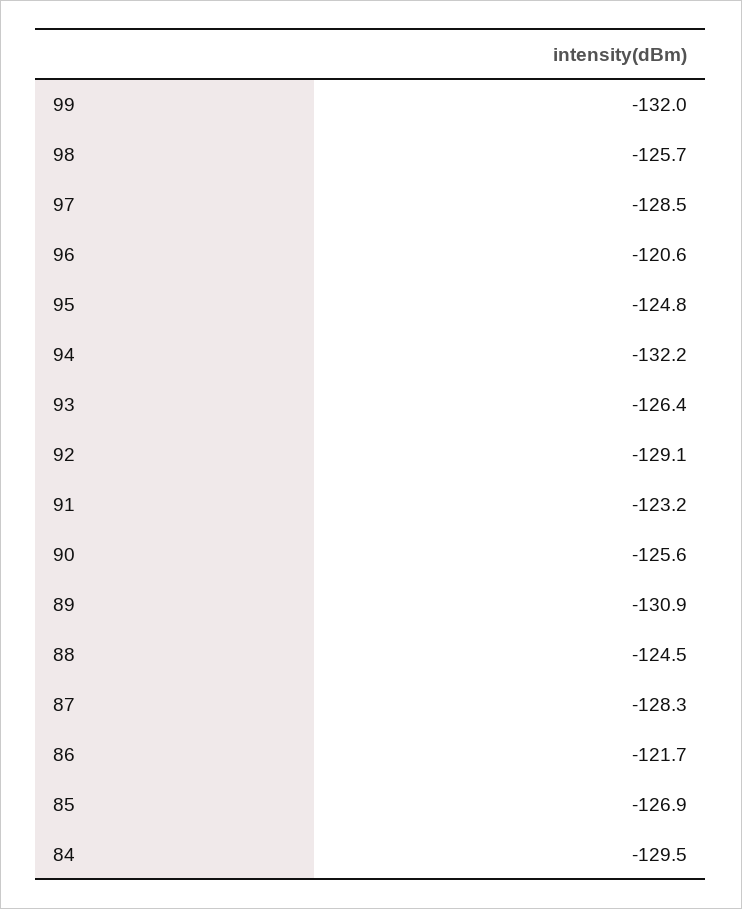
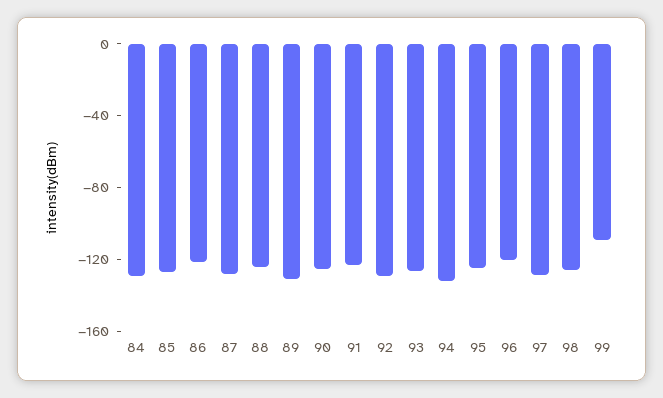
  {
-   "99": -132,
+   "99": -110,
    "98": -125.7,
    "97": -128.5,
    "96": -120.6,
    "95": -124.8,
    "94": -132.2,
    "93": -126.4,
    "92": -129.1,
    "91": -123.2,
    "90": -125.6,
    "89": -130.9,
    "88": -124.5,
    "87": -128.3,
    "86": -121.7,
    "85": -126.9,
    "84": -129.5
  }

